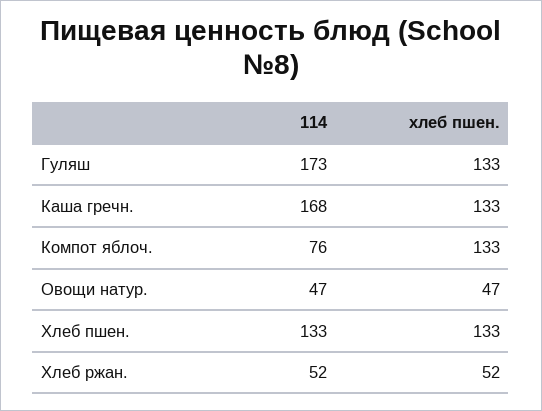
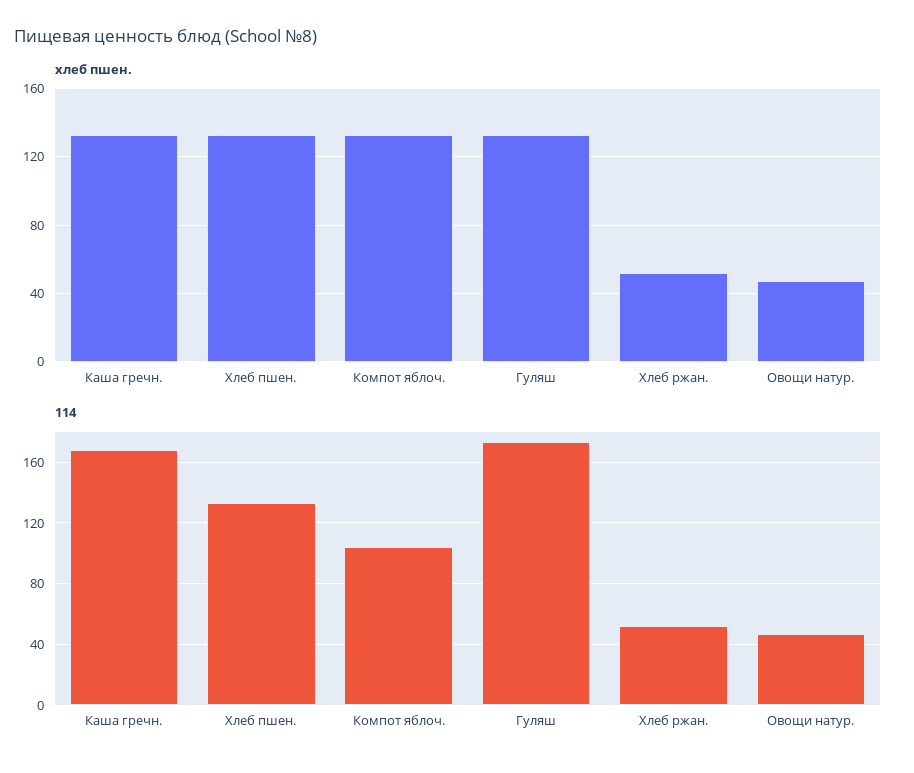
  {
    "114": {
      "Гуляш": 173,
      "Каша гречн.": 168,
-     "Компот яблоч.": 76,
+     "Компот яблоч.": 105,
      "Овощи натур.": 47,
      "Хлеб пшен.": 133,
      "Хлеб ржан.": 52
    },
    "хлеб пшен.": {
      "Гуляш": 133,
      "Каша гречн.": 133,
      "Компот яблоч.": 133,
      "Овощи натур.": 47,
      "Хлеб пшен.": 133,
      "Хлеб ржан.": 52
    }
  }

